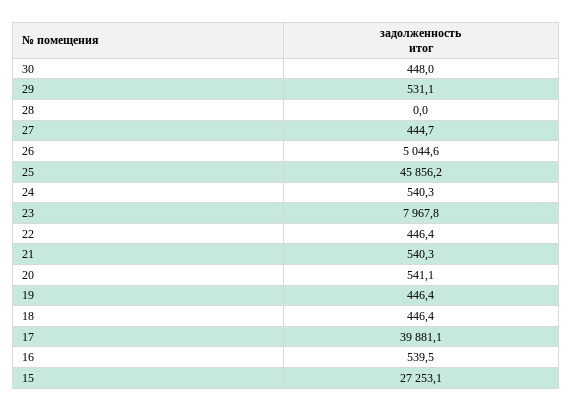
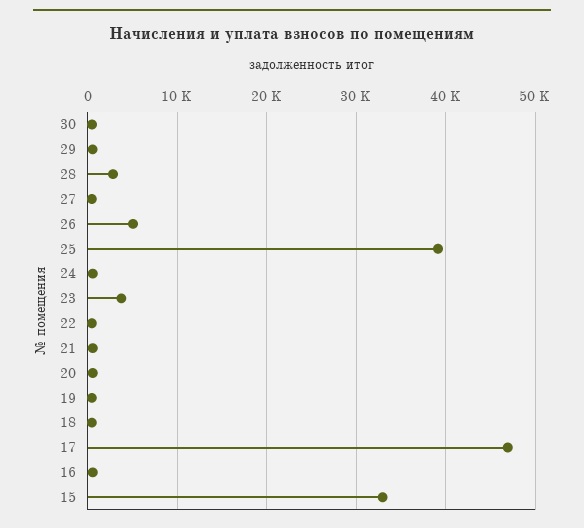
  {
    "30": 448,
    "29": 531.1,
-   "28": 0,
+   "28": 3000,
    "27": 444.7,
    "26": 5044.6,
-   "25": 45856.2,
+   "25": 39000,
    "24": 540.3,
-   "23": 7967.8,
+   "23": 4000,
    "22": 446.4,
    "21": 540.3,
    "20": 541.1,
    "19": 446.4,
    "18": 446.4,
-   "17": 39881.1,
+   "17": 47000,
    "16": 539.5,
-   "15": 27253.1
+   "15": 33000
  }

